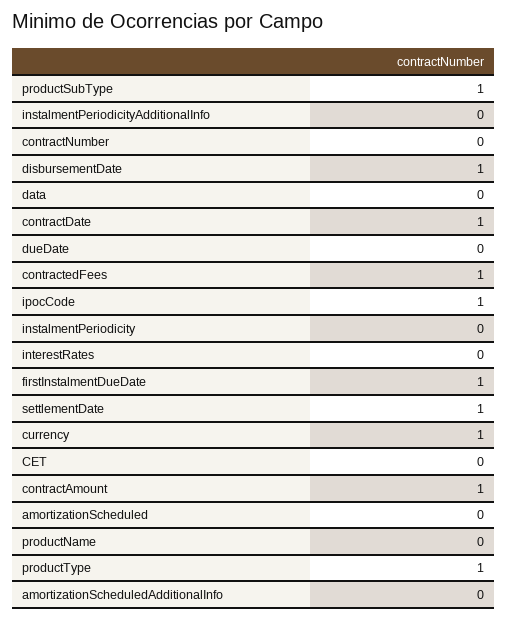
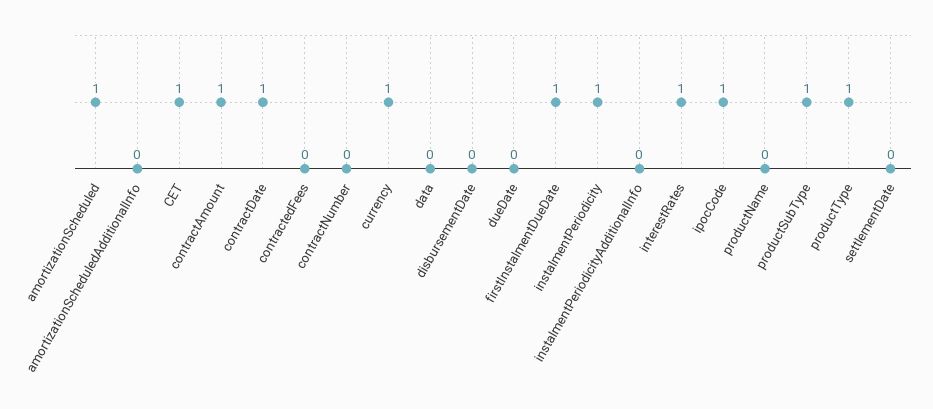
  {
    "productSubType": 1,
    "instalmentPeriodicityAdditionalInfo": 0,
    "contractNumber": 0,
-   "disbursementDate": 1,
+   "disbursementDate": 0,
    "data": 0,
    "contractDate": 1,
    "dueDate": 0,
-   "contractedFees": 1,
+   "contractedFees": 0,
    "ipocCode": 1,
-   "instalmentPeriodicity": 0,
+   "instalmentPeriodicity": 1,
-   "interestRates": 0,
+   "interestRates": 1,
    "firstInstalmentDueDate": 1,
-   "settlementDate": 1,
+   "settlementDate": 0,
    "currency": 1,
-   "CET": 0,
+   "CET": 1,
    "contractAmount": 1,
-   "amortizationScheduled": 0,
+   "amortizationScheduled": 1,
    "productName": 0,
    "productType": 1,
    "amortizationScheduledAdditionalInfo": 0
  }

